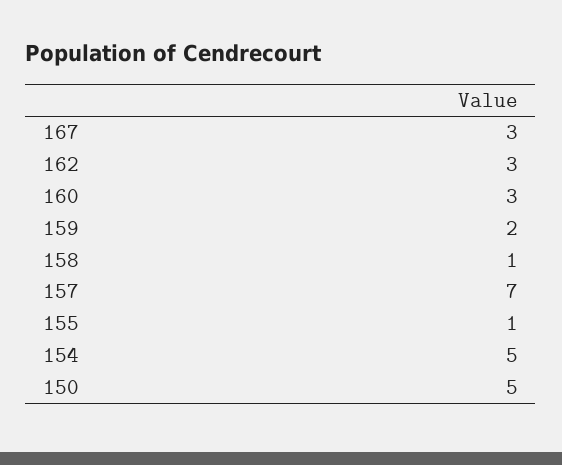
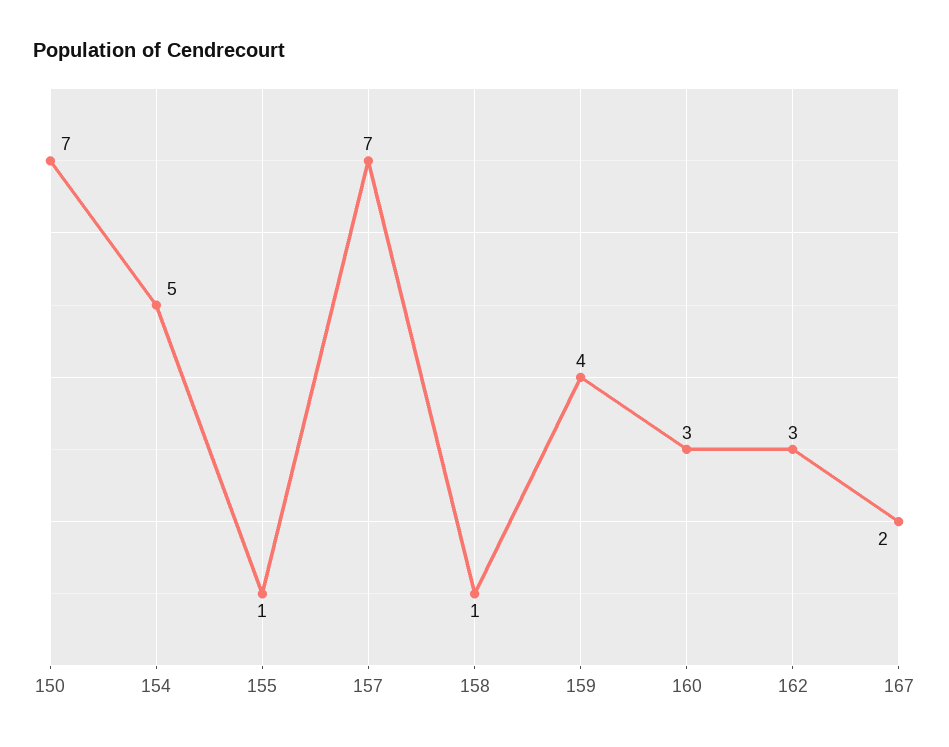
  {
-   "167": 3,
+   "167": 2,
    "162": 3,
    "160": 3,
-   "159": 2,
+   "159": 4,
    "158": 1,
    "157": 7,
    "155": 1,
    "154": 5,
-   "150": 5
+   "150": 7
  }

